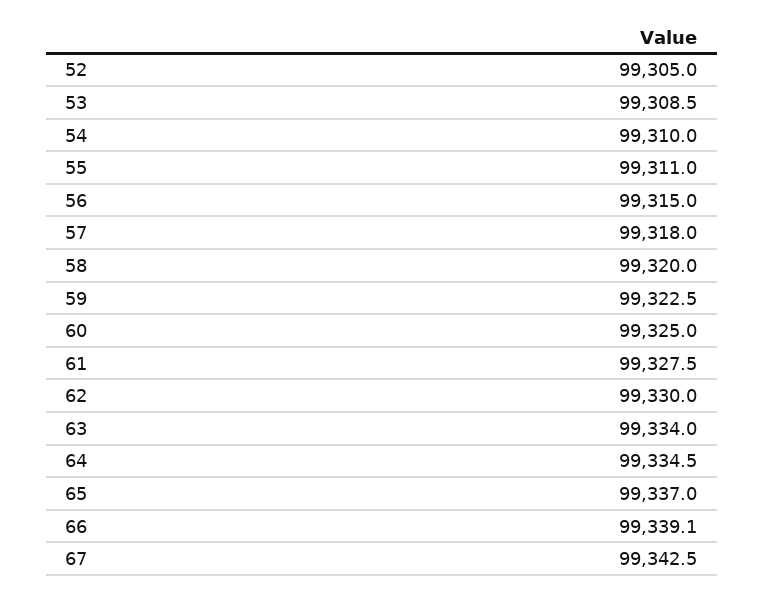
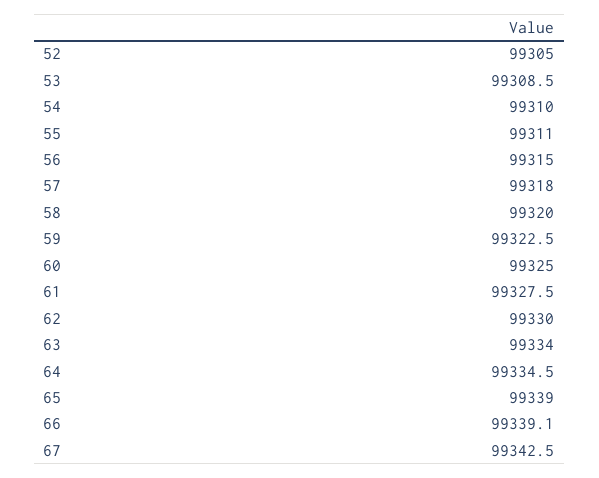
  {
    "52": 99305,
    "53": 99308.5,
    "54": 99310,
    "55": 99311,
    "56": 99315,
    "57": 99318,
    "58": 99320,
    "59": 99322.5,
    "60": 99325,
    "61": 99327.5,
    "62": 99330,
    "63": 99334,
    "64": 99334.5,
-   "65": 99337,
+   "65": 99339,
    "66": 99339.1,
    "67": 99342.5
  }

